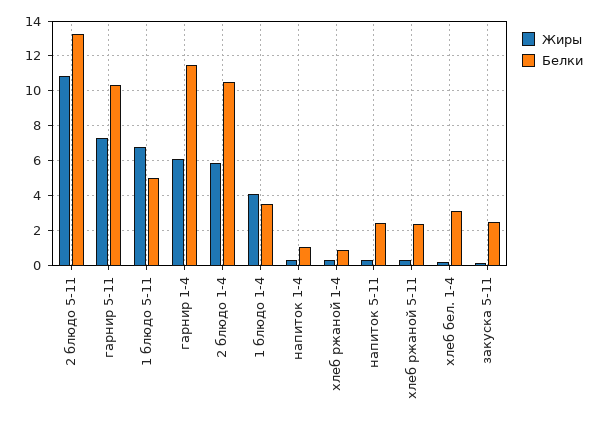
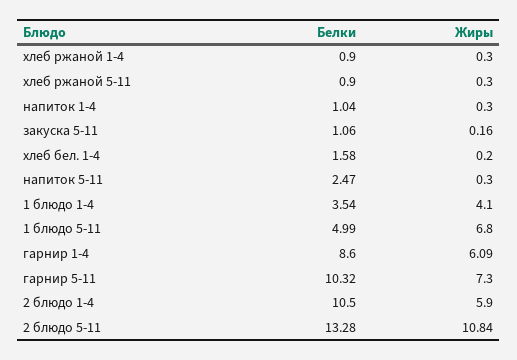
  {
    "Жиры": {
      "2 блюдо 5-11": 10.84,
      "гарнир 5-11": 7.3,
      "1 блюдо 5-11": 6.8,
      "гарнир 1-4": 6.09,
      "2 блюдо 1-4": 5.9,
      "1 блюдо 1-4": 4.1,
      "напиток 1-4": 0.3,
      "хлеб ржаной 1-4": 0.3,
      "напиток 5-11": 0.3,
      "хлеб ржаной 5-11": 0.3,
      "хлеб бел. 1-4": 0.2,
      "закуска 5-11": 0.16
    },
    "Белки": {
      "2 блюдо 5-11": 13.28,
      "гарнир 5-11": 10.32,
      "1 блюдо 5-11": 4.99,
-     "гарнир 1-4": 11.5,
+     "гарнир 1-4": 8.6,
      "2 блюдо 1-4": 10.5,
      "1 блюдо 1-4": 3.54,
      "напиток 1-4": 1.04,
      "хлеб ржаной 1-4": 0.9,
      "напиток 5-11": 2.47,
-     "хлеб ржаной 5-11": 2.5,
+     "хлеб ржаной 5-11": 0.9,
-     "хлеб бел. 1-4": 3,
+     "хлеб бел. 1-4": 1.58,
-     "закуска 5-11": 2.5
+     "закуска 5-11": 1.06
    }
  }

